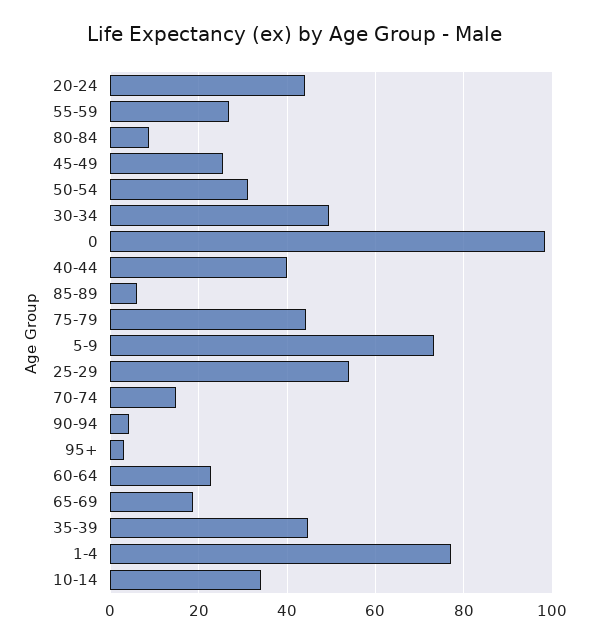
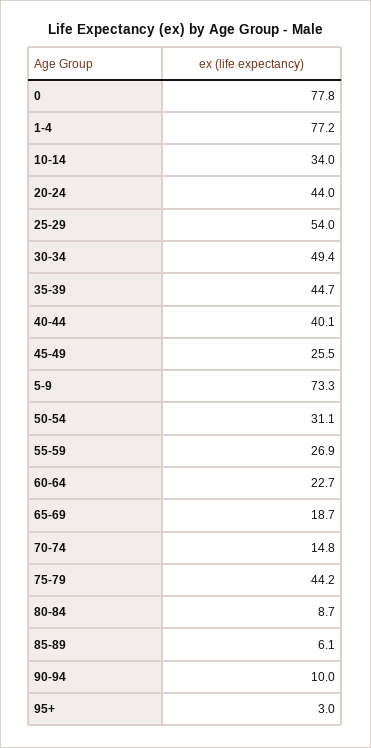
  {
    "20-24": 44,
    "55-59": 26.9,
    "80-84": 8.7,
    "45-49": 25.5,
    "50-54": 31.1,
    "30-34": 49.4,
-   "0": 98,
+   "0": 77.8,
    "40-44": 40.1,
    "85-89": 6.1,
    "75-79": 44.2,
    "5-9": 73.3,
    "25-29": 54,
    "70-74": 14.8,
-   "90-94": 4,
+   "90-94": 10,
    "95+": 3,
    "60-64": 22.7,
    "65-69": 18.7,
    "35-39": 44.7,
    "1-4": 77.2,
    "10-14": 34
  }

